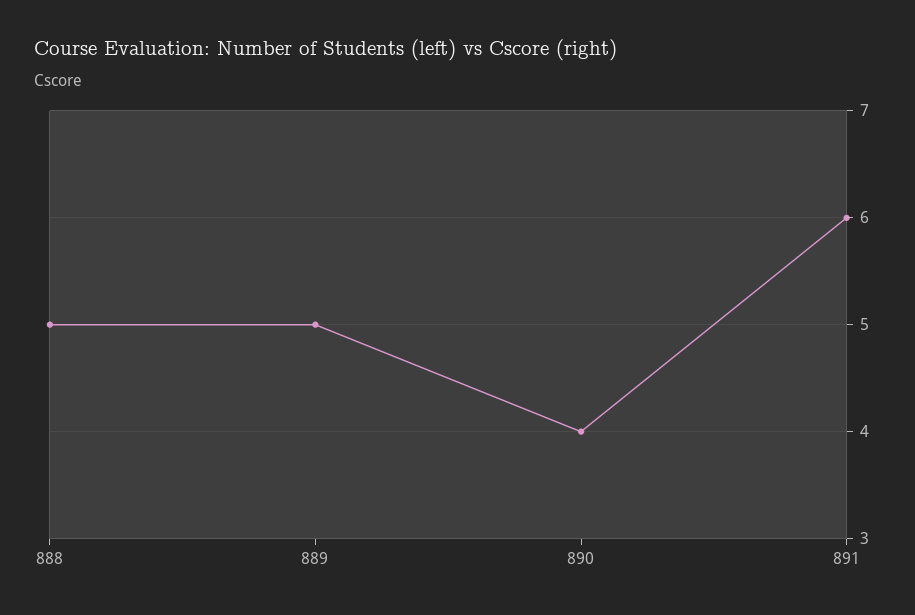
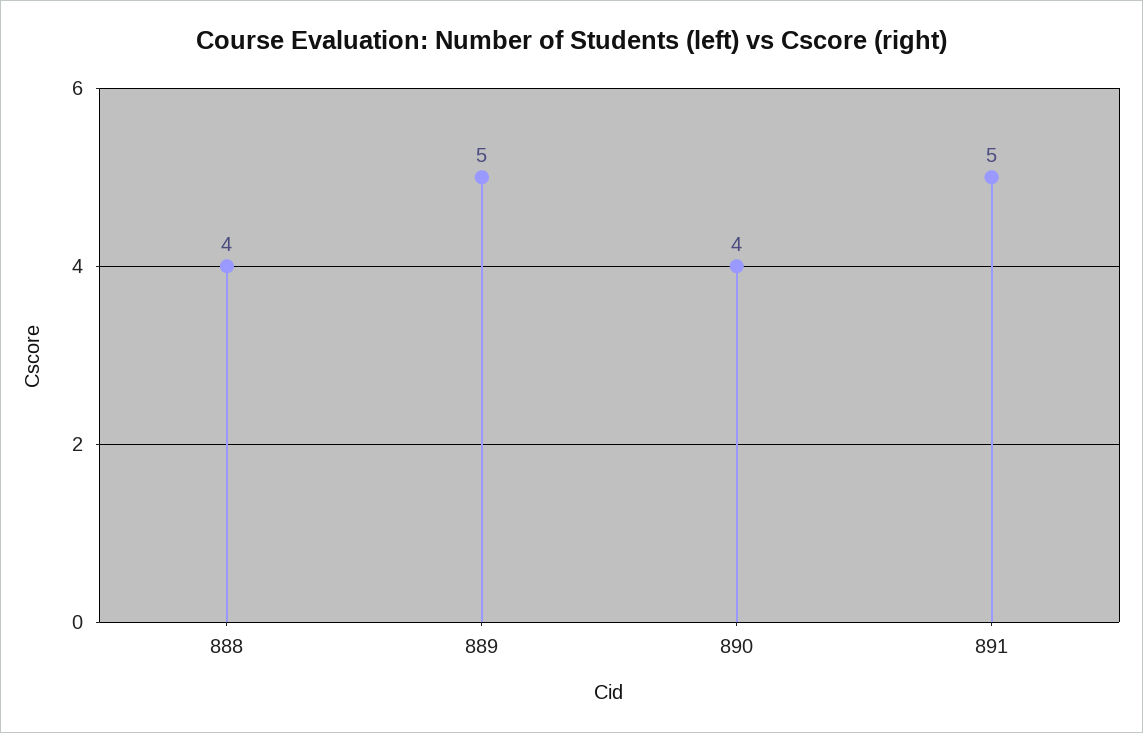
  {
-   "888": 5,
+   "888": 4,
    "889": 5,
    "890": 4,
-   "891": 6
+   "891": 5
  }

